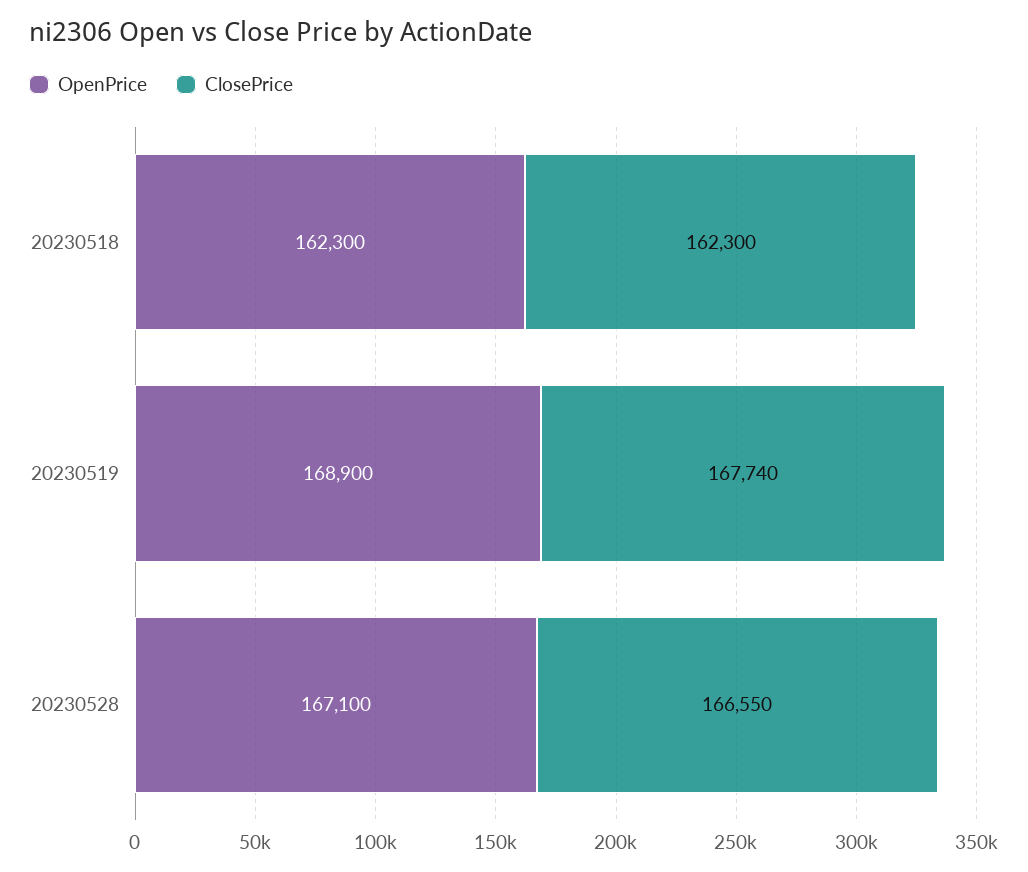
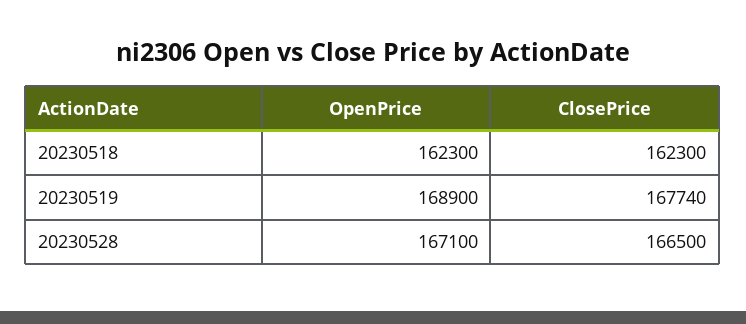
  {
    "OpenPrice": {
      "20230518": 162300,
      "20230519": 168900,
      "20230528": 167100
    },
    "ClosePrice": {
      "20230518": 162300,
      "20230519": 167740,
-     "20230528": 166550
+     "20230528": 166500
    }
  }

